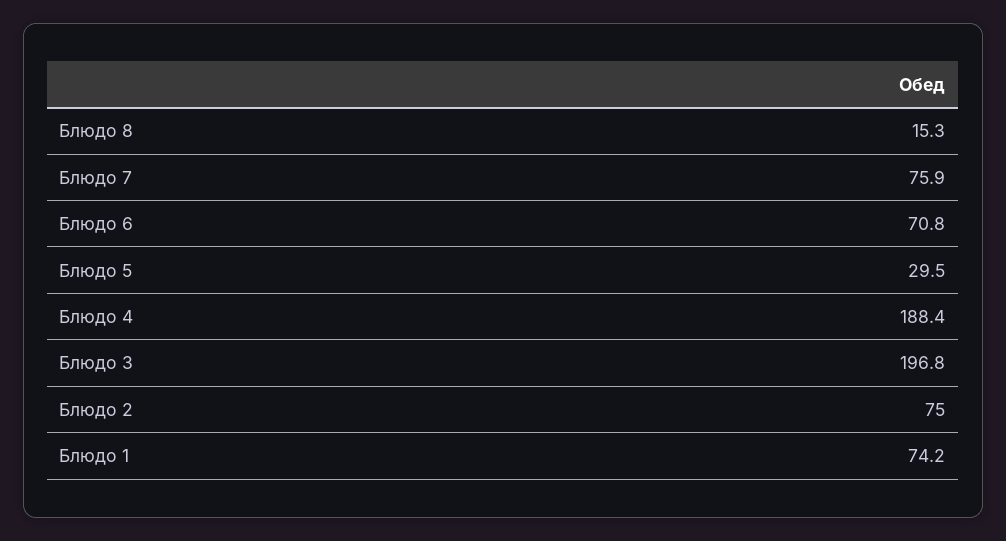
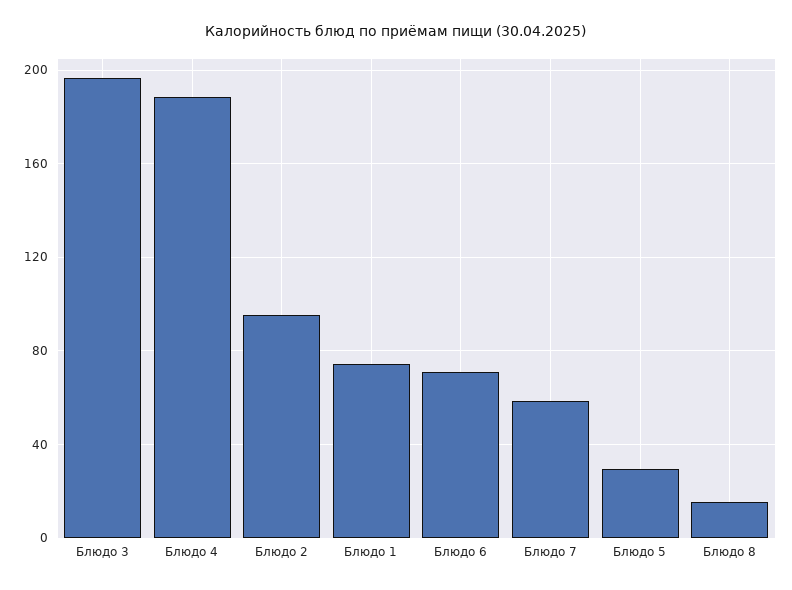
  {
    "Блюдо 8": 15.3,
-   "Блюдо 7": 75.9,
+   "Блюдо 7": 60,
    "Блюдо 6": 70.8,
    "Блюдо 5": 29.5,
    "Блюдо 4": 188.4,
    "Блюдо 3": 196.8,
-   "Блюдо 2": 75,
+   "Блюдо 2": 95,
    "Блюдо 1": 74.2
  }

